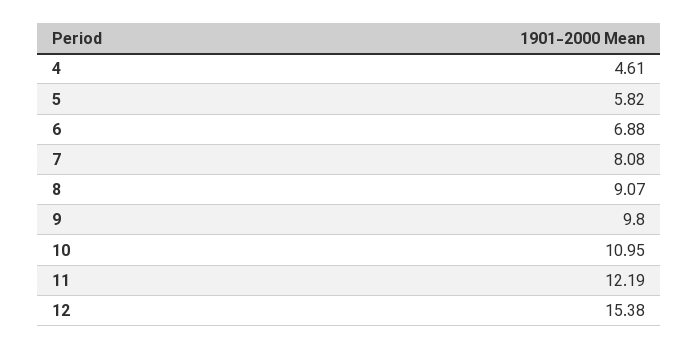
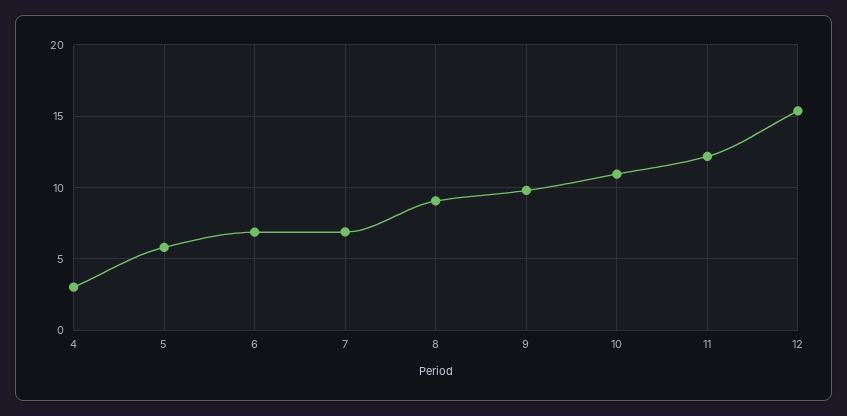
  {
-   "4": 4.61,
+   "4": 3,
    "5": 5.82,
    "6": 6.88,
-   "7": 8.08,
+   "7": 7,
    "8": 9.07,
    "9": 9.8,
    "10": 10.95,
    "11": 12.19,
    "12": 15.38
  }

